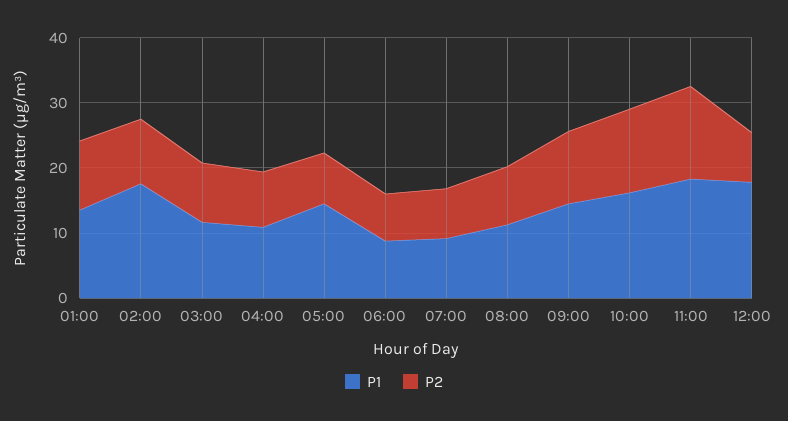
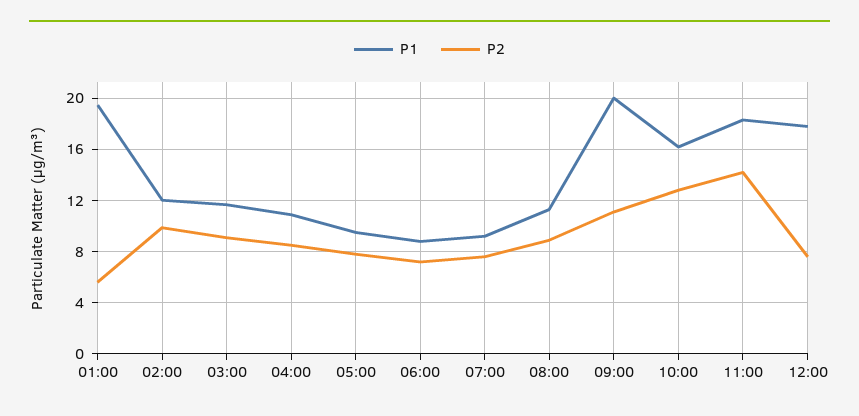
  {
    "P1": {
-     "01:00": 14,
+     "01:00": 19.5,
-     "02:00": 18,
+     "02:00": 12,
      "03:00": 11.5,
      "04:00": 11,
-     "05:00": 14,
+     "05:00": 9.5,
      "06:00": 9,
      "07:00": 9,
      "08:00": 11.5,
-     "09:00": 14,
+     "09:00": 20,
      "10:00": 16,
      "11:00": 18.5,
      "12:00": 18
    },
    "P2": {
-     "01:00": 10,
+     "01:00": 5.5,
      "02:00": 10,
      "03:00": 9,
      "04:00": 8.5,
      "05:00": 8,
      "06:00": 7,
      "07:00": 7.5,
      "08:00": 9,
      "09:00": 11,
      "10:00": 13,
      "11:00": 14,
      "12:00": 7.5
    }
  }

